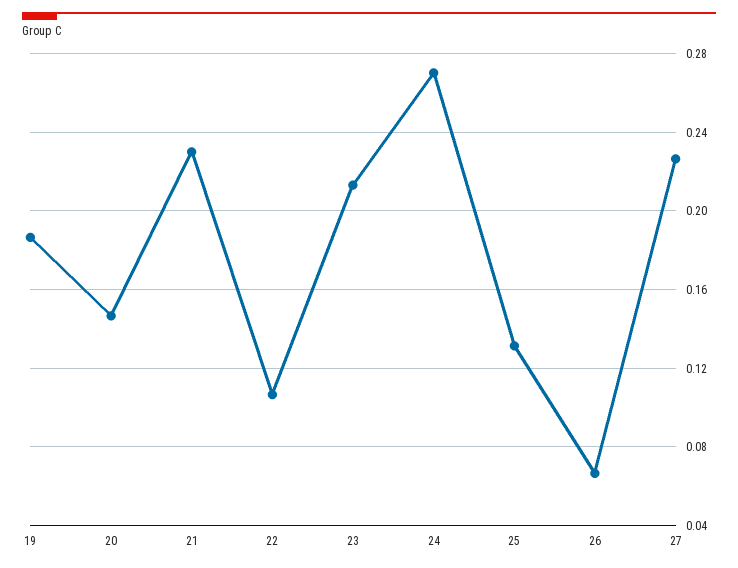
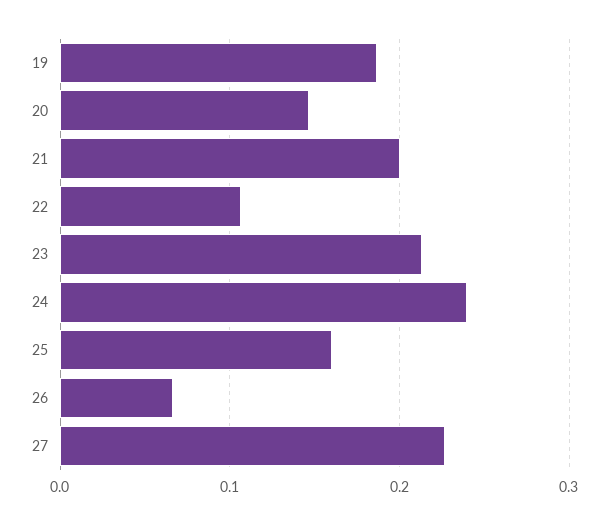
  {
    "19": 0.185,
    "20": 0.145,
-   "21": 0.23,
+   "21": 0.2,
    "22": 0.105,
    "23": 0.215,
-   "24": 0.27,
+   "24": 0.24,
-   "25": 0.13,
+   "25": 0.16,
    "26": 0.065,
    "27": 0.225
  }

